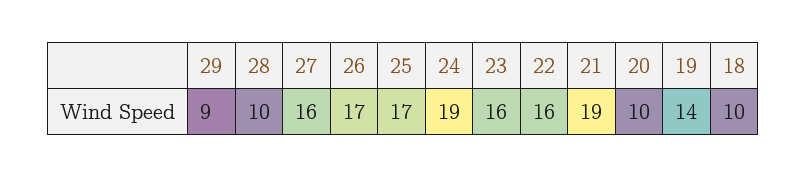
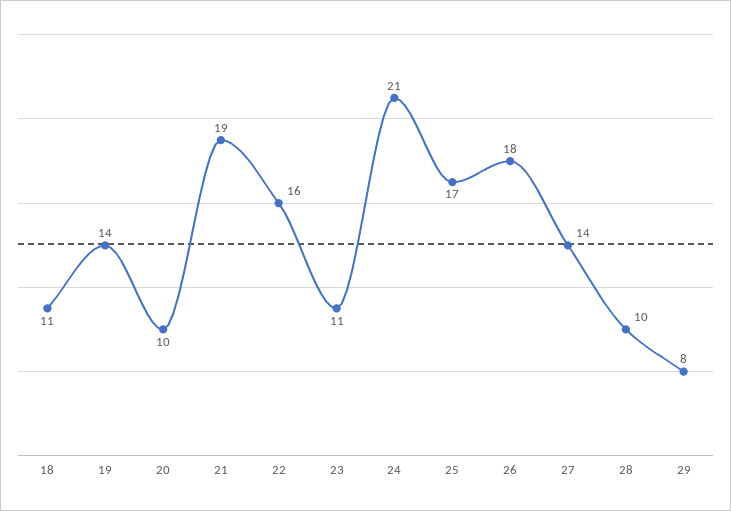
  {
-   "29": 9,
+   "29": 8,
    "28": 10,
-   "27": 16,
+   "27": 14,
-   "26": 17,
+   "26": 18,
    "25": 17,
-   "24": 19,
+   "24": 21,
-   "23": 16,
+   "23": 11,
    "22": 16,
    "21": 19,
    "20": 10,
    "19": 14,
-   "18": 10
+   "18": 11
  }

